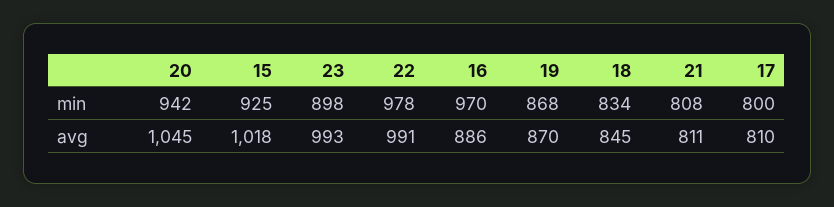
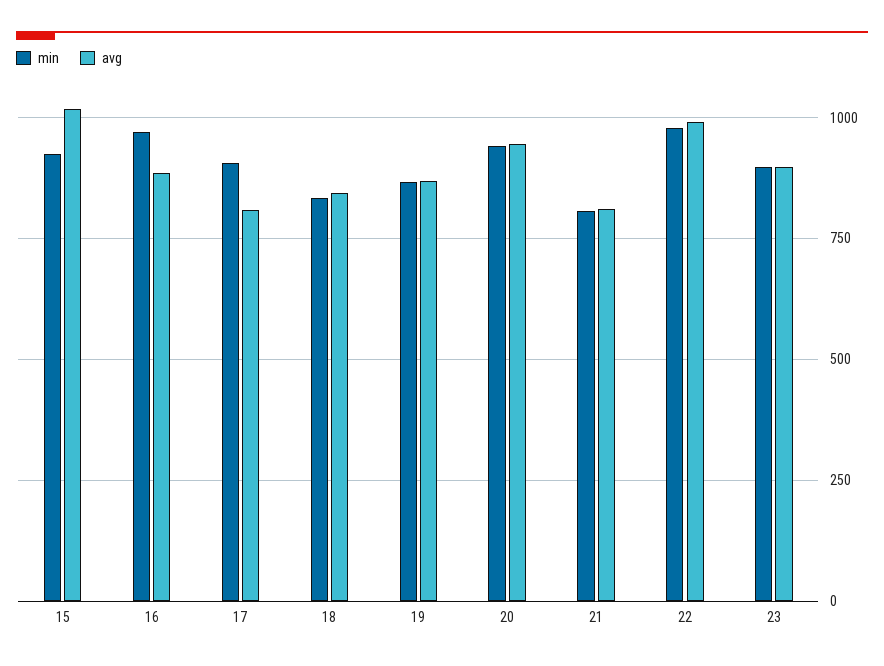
  {
    "min": {
      "20": 942,
      "15": 925,
      "23": 898,
      "22": 978,
      "16": 970,
      "19": 868,
      "18": 834,
      "21": 808,
-     "17": 800
+     "17": 900
    },
    "avg": {
-     "20": 1045,
+     "20": 950,
      "15": 1018,
-     "23": 993,
+     "23": 900,
      "22": 991,
      "16": 886,
      "19": 870,
      "18": 845,
      "21": 811,
      "17": 810
    }
  }

